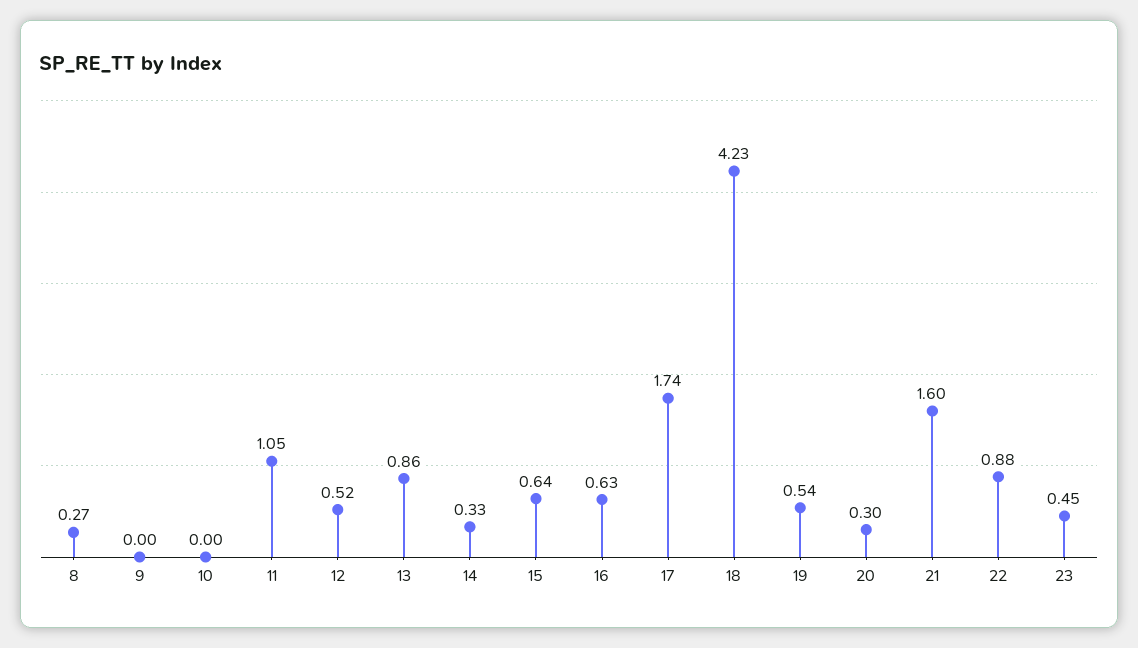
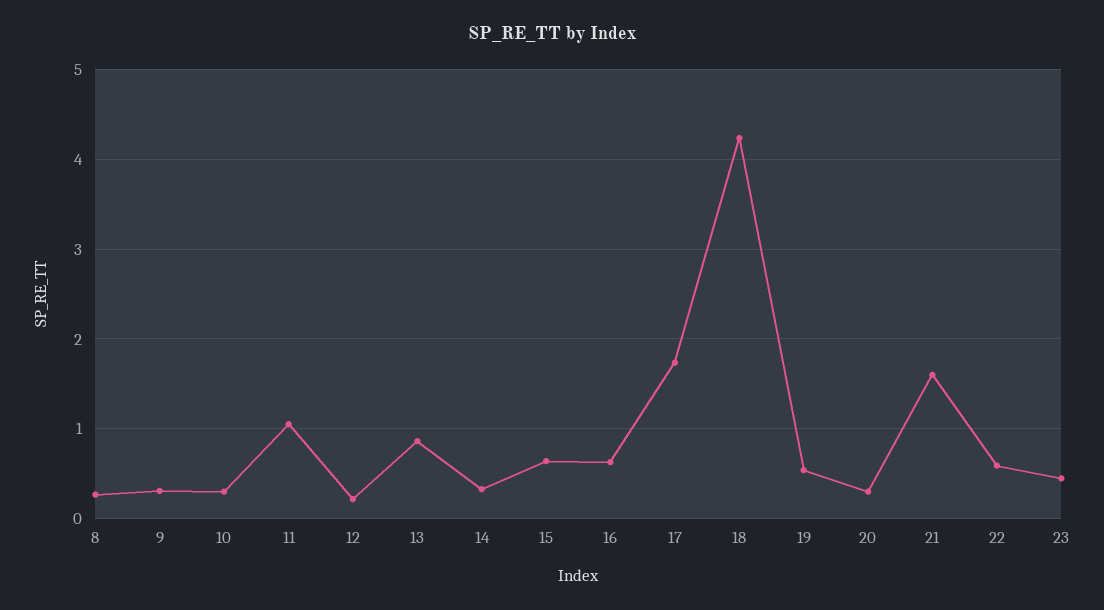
  {
    "8": 0.27,
-   "9": 0,
+   "9": 0.3,
-   "10": 0,
+   "10": 0.3,
    "11": 1.05,
-   "12": 0.52,
+   "12": 0.2,
    "13": 0.86,
    "14": 0.33,
    "15": 0.64,
    "16": 0.63,
    "17": 1.74,
    "18": 4.23,
    "19": 0.54,
    "20": 0.3,
    "21": 1.6,
-   "22": 0.88,
+   "22": 0.6,
    "23": 0.45
  }

